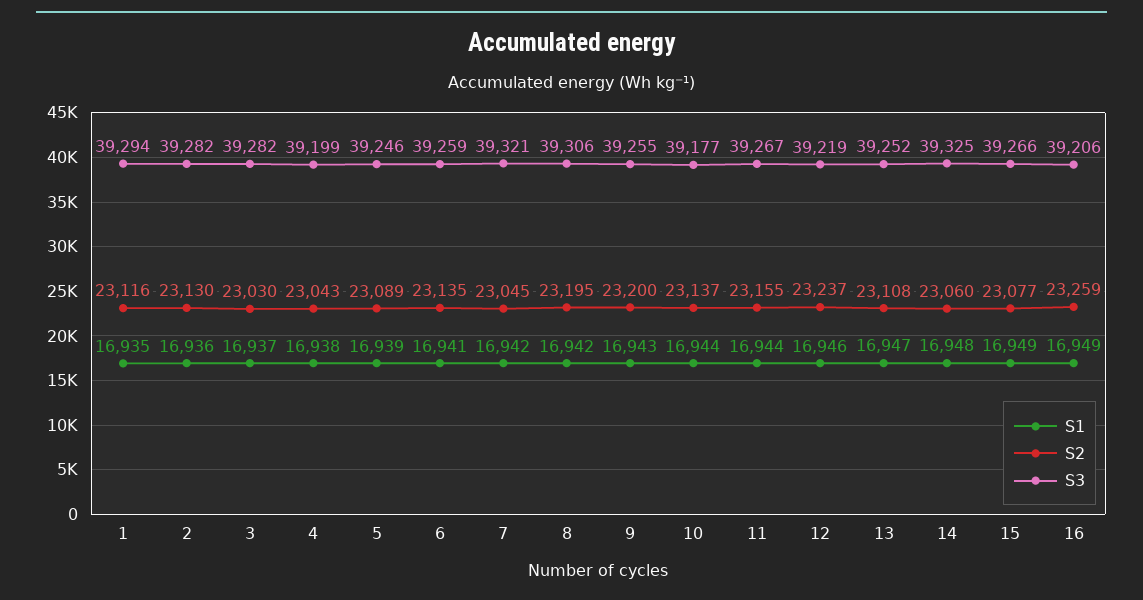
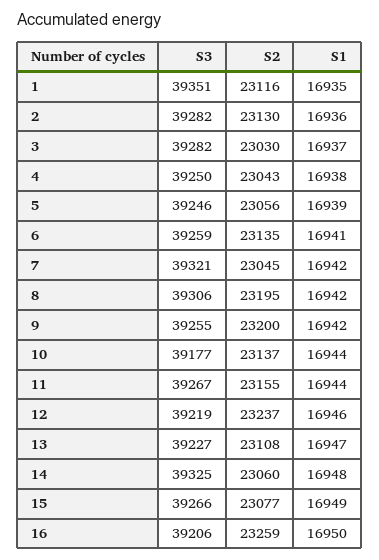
  {
    "S1": {
      "1": 16935,
      "2": 16936,
      "3": 16937,
      "4": 16938,
      "5": 16939,
      "6": 16941,
      "7": 16942,
      "8": 16942,
-     "9": 16943,
+     "9": 16942,
      "10": 16944,
      "11": 16944,
      "12": 16946,
      "13": 16947,
      "14": 16948,
      "15": 16949,
-     "16": 16949
+     "16": 16950
    },
    "S2": {
      "1": 23116,
      "2": 23130,
      "3": 23030,
      "4": 23043,
-     "5": 23089,
+     "5": 23056,
      "6": 23135,
      "7": 23045,
      "8": 23195,
      "9": 23200,
      "10": 23137,
      "11": 23155,
      "12": 23237,
      "13": 23108,
      "14": 23060,
      "15": 23077,
      "16": 23259
    },
    "S3": {
-     "1": 39294,
+     "1": 39351,
      "2": 39282,
      "3": 39282,
-     "4": 39199,
+     "4": 39250,
      "5": 39246,
      "6": 39259,
      "7": 39321,
      "8": 39306,
      "9": 39255,
      "10": 39177,
      "11": 39267,
      "12": 39219,
-     "13": 39252,
+     "13": 39227,
      "14": 39325,
      "15": 39266,
      "16": 39206
    }
  }

